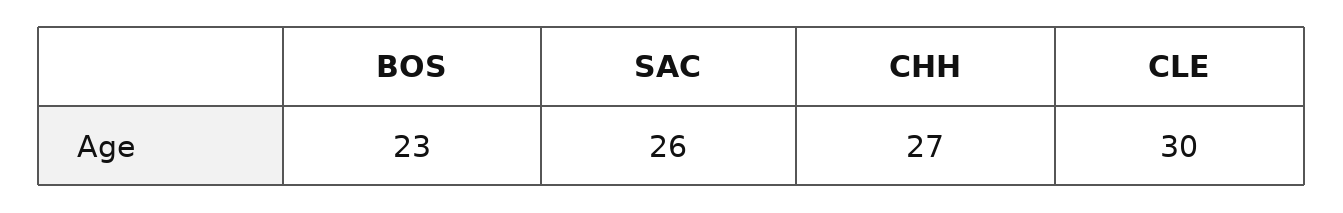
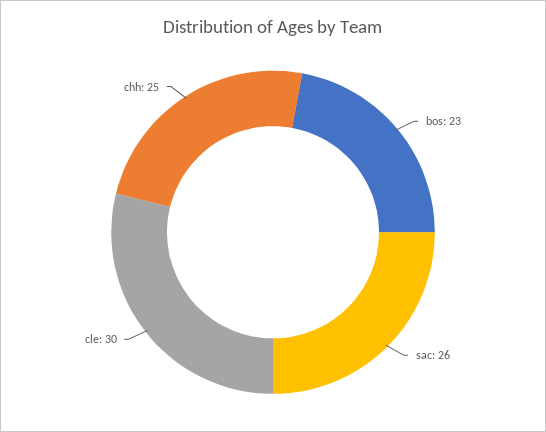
  {
    "BOS": 23,
    "SAC": 26,
-   "CHH": 27,
+   "CHH": 25,
    "CLE": 30
  }

